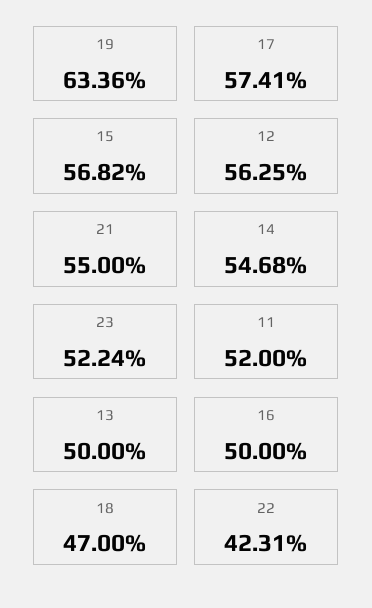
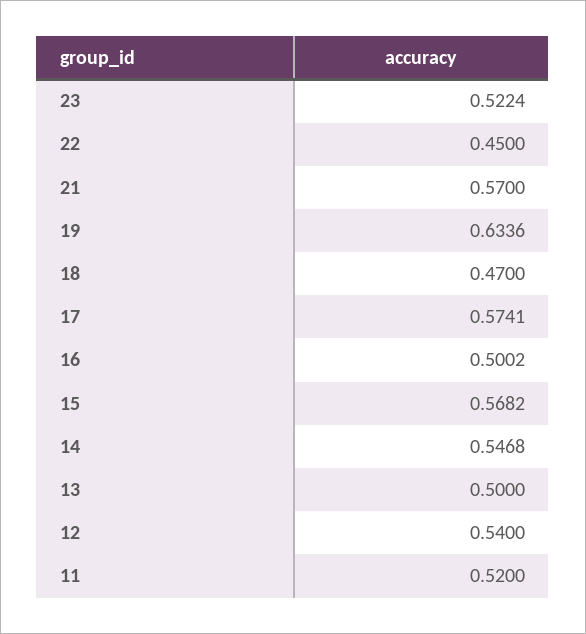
  {
    "19": 0.6336,
    "17": 0.5741,
    "15": 0.5682,
-   "12": 0.5625,
+   "12": 0.54,
-   "21": 0.55,
+   "21": 0.57,
    "14": 0.5468,
    "23": 0.5224,
    "11": 0.52,
    "13": 0.5,
-   "16": 0.5,
+   "16": 0.5002,
    "18": 0.47,
-   "22": 0.4231
+   "22": 0.45
  }

